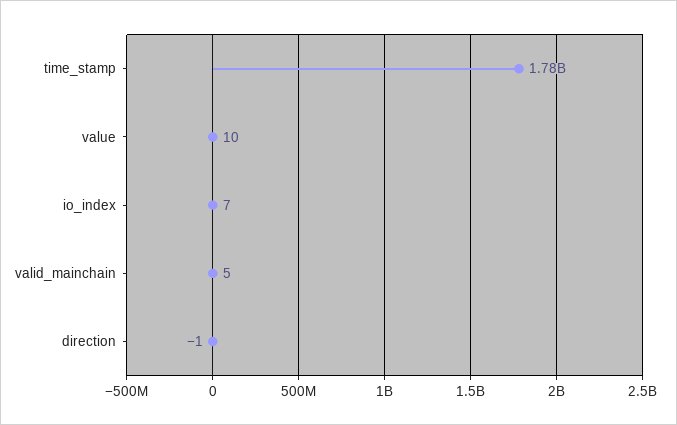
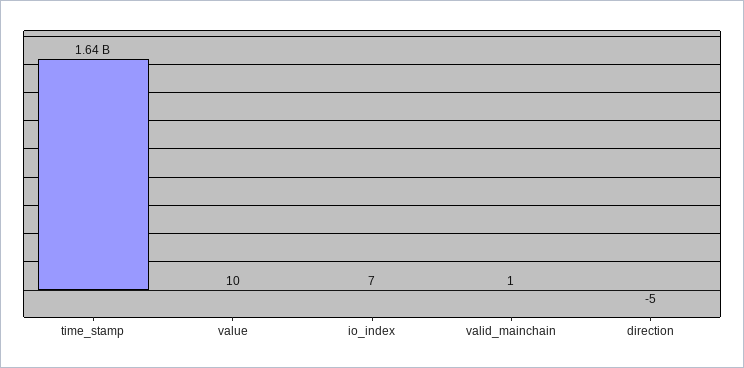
  {
-   "time_stamp": 1780000000,
+   "time_stamp": 1640000000,
    "value": 10,
    "io_index": 7,
-   "valid_mainchain": 5,
+   "valid_mainchain": 1,
-   "direction": -1
+   "direction": -5
  }

